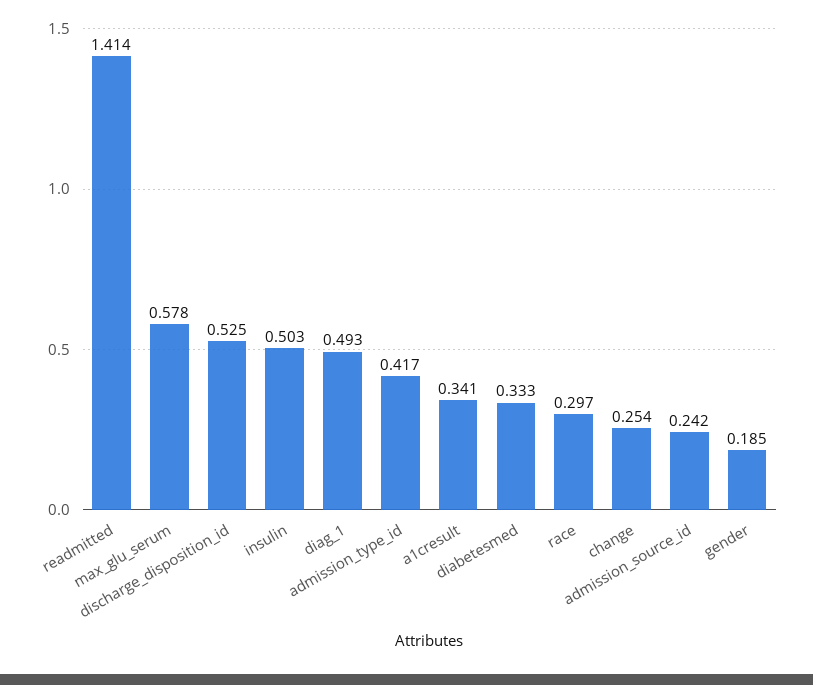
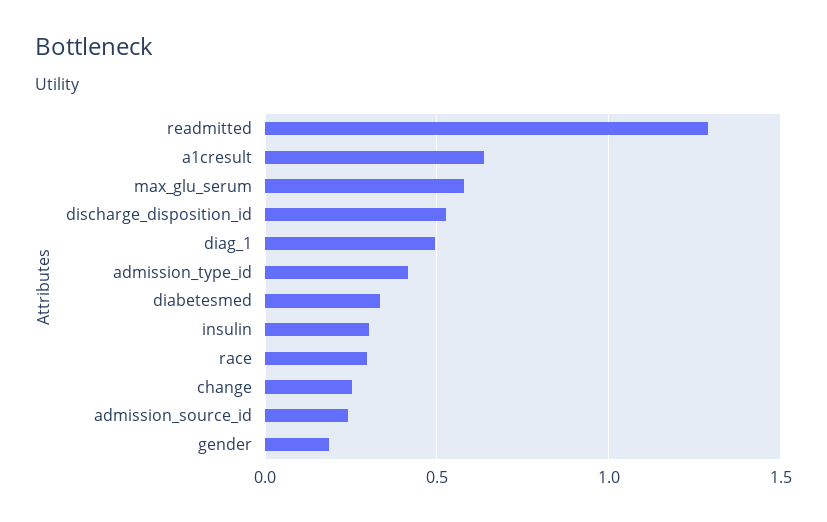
  {
-   "readmitted": 1.414,
+   "readmitted": 1.3,
    "max_glu_serum": 0.578,
    "discharge_disposition_id": 0.525,
-   "insulin": 0.503,
+   "insulin": 0.3,
    "diag_1": 0.493,
    "admission_type_id": 0.417,
-   "a1cresult": 0.341,
+   "a1cresult": 0.65,
    "diabetesmed": 0.333,
    "race": 0.297,
    "change": 0.254,
    "admission_source_id": 0.242,
    "gender": 0.185
  }

